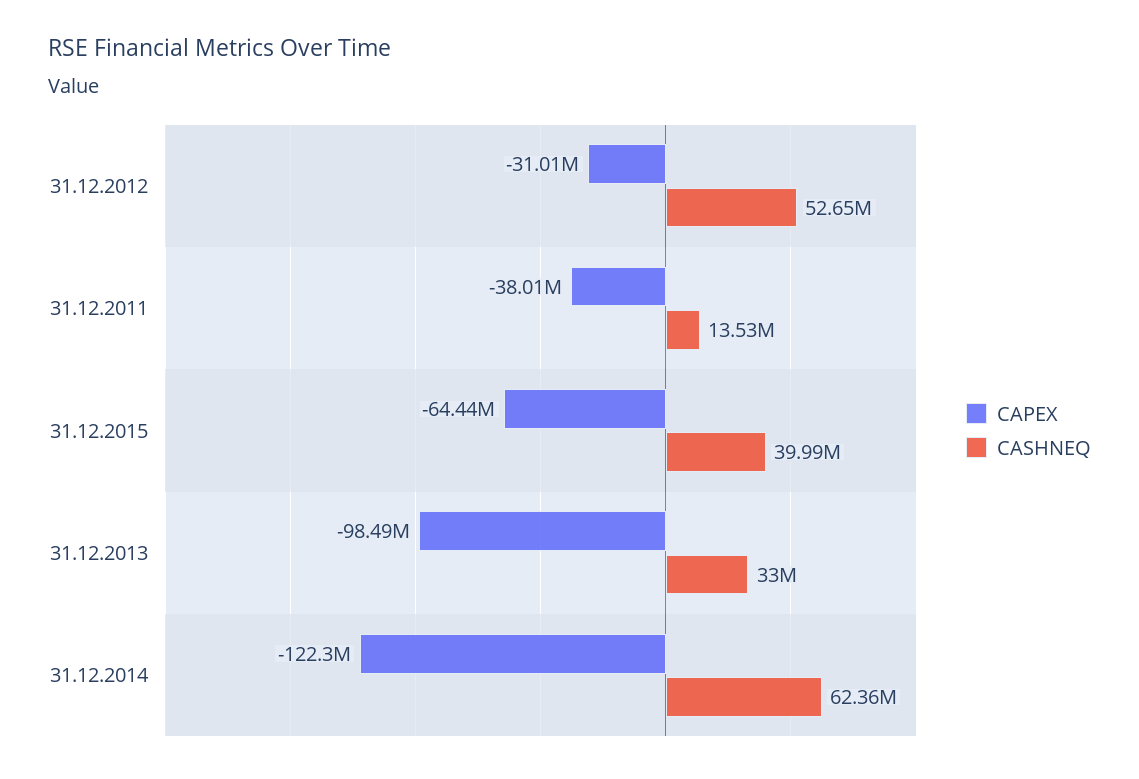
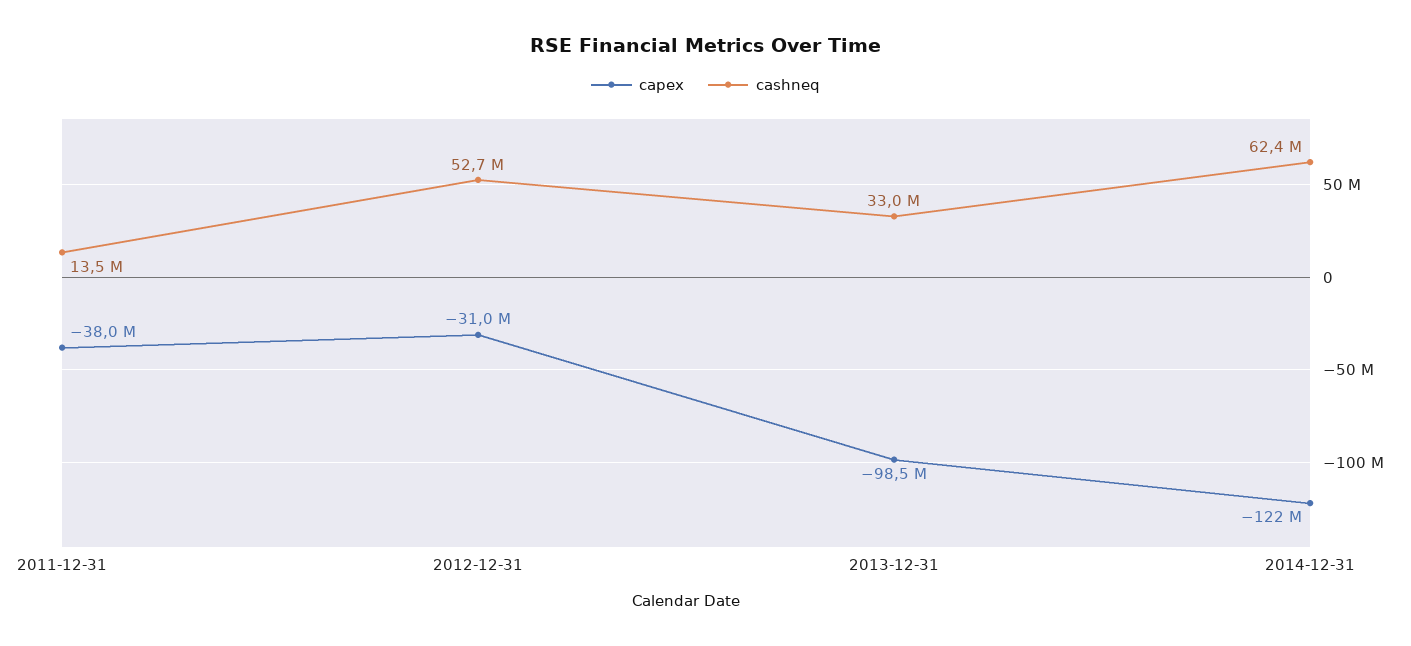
  {
    "CAPEX": {
      "31.12.2012": -31010000,
      "31.12.2011": -38010000,
-     "31.12.2015": -64440000,
      "31.12.2013": -98490000,
      "31.12.2014": -122300000
    },
    "CASHNEQ": {
      "31.12.2012": 52650000,
      "31.12.2011": 13530000,
-     "31.12.2015": 39990000,
      "31.12.2013": 33000000,
      "31.12.2014": 62360000
    }
  }

